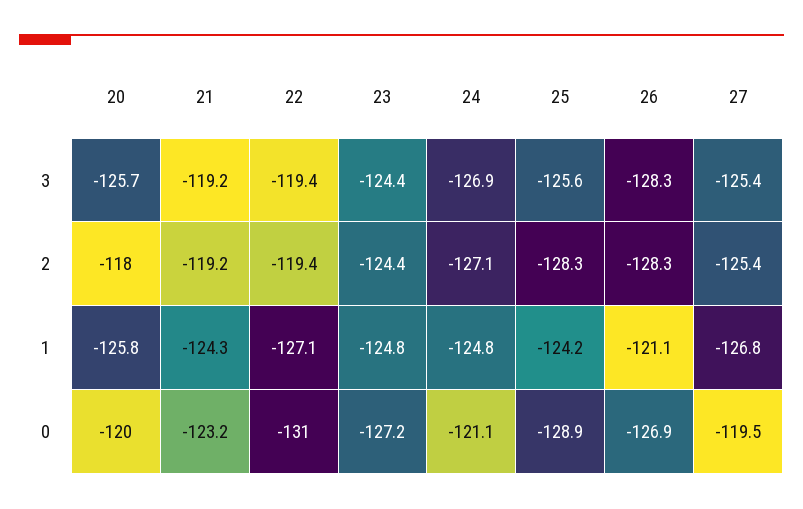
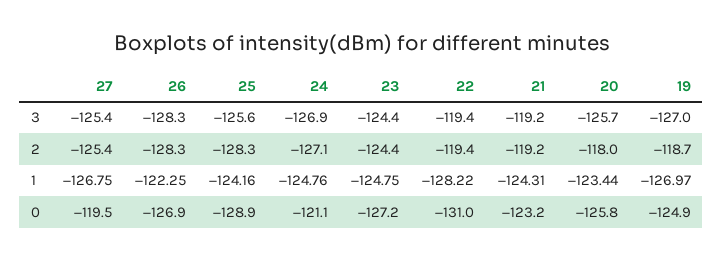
  {
    "20": {
      "3": -125.7,
      "2": -118,
-     "1": -125.8,
+     "1": -123.44,
-     "0": -120
+     "0": -125.8
    },
    "21": {
      "3": -119.2,
      "2": -119.2,
      "1": -124.31,
      "0": -123.2
    },
    "22": {
      "3": -119.4,
      "2": -119.4,
-     "1": -127.1,
+     "1": -128.22,
      "0": -131
    },
    "23": {
      "3": -124.4,
      "2": -124.4,
      "1": -124.75,
      "0": -127.2
    },
    "24": {
      "3": -126.9,
      "2": -127.1,
      "1": -124.76,
      "0": -121.1
    },
    "25": {
      "3": -125.6,
      "2": -128.3,
      "1": -124.16,
      "0": -128.9
    },
    "26": {
      "3": -128.3,
      "2": -128.3,
-     "1": -121.1,
+     "1": -122.25,
      "0": -126.9
    },
    "27": {
      "3": -125.4,
      "2": -125.4,
      "1": -126.75,
      "0": -119.5
-   }
+   },
+   "19": {
+     "3": -127,
+     "2": -118.7,
+     "1": -126.97,
+     "0": -124.9
+   }
  }

